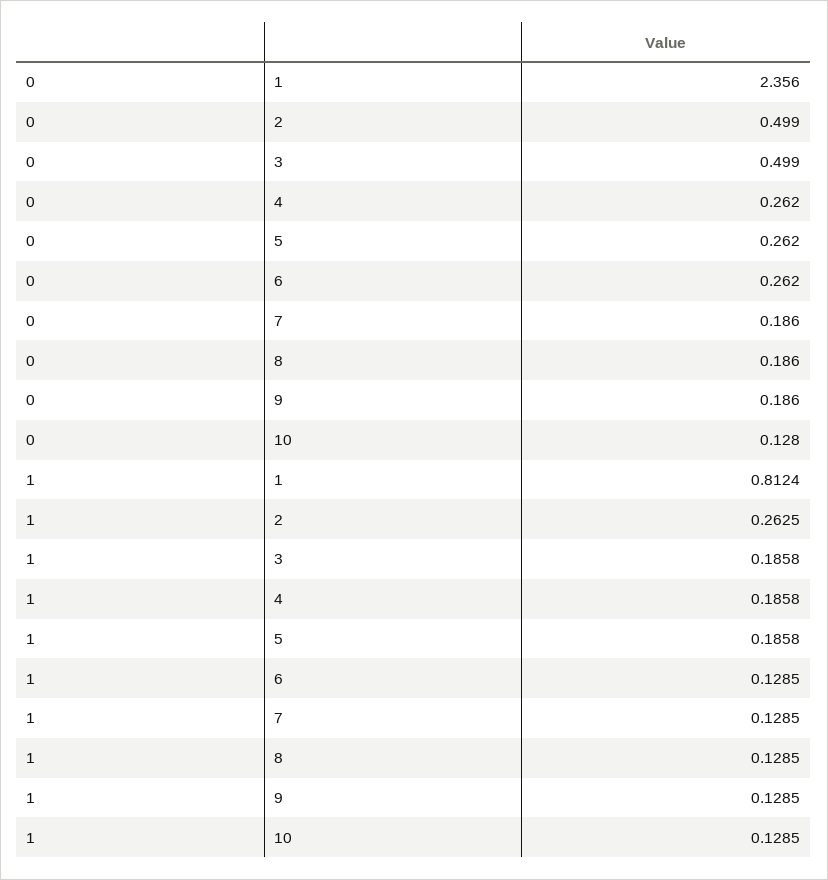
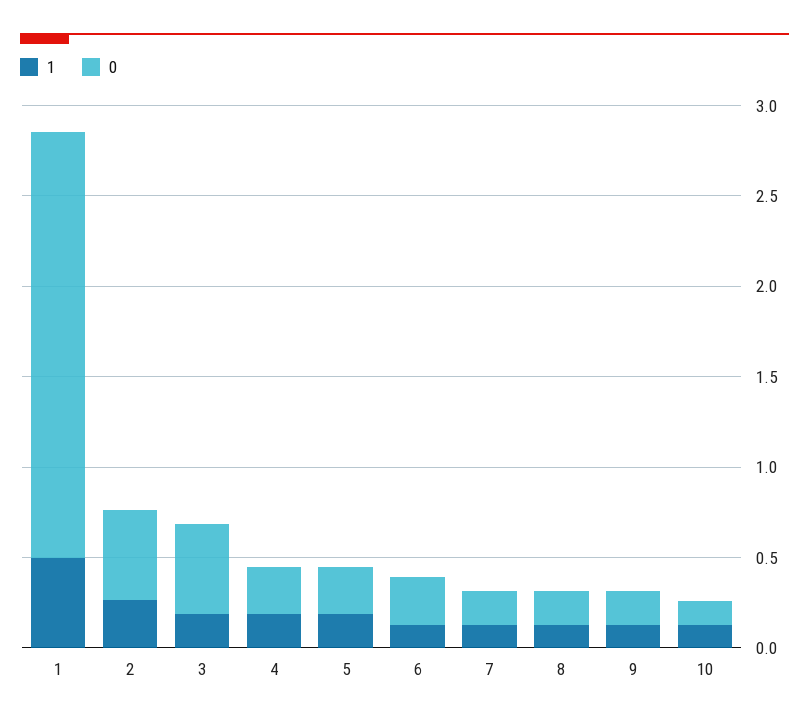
  {
    "0": {
      "1": 2.356,
      "2": 0.499,
      "3": 0.499,
      "4": 0.262,
      "5": 0.262,
      "6": 0.262,
      "7": 0.186,
      "8": 0.186,
      "9": 0.186,
      "10": 0.128
    },
    "1": {
-     "1": 0.8124,
+     "1": 0.5,
      "2": 0.2625,
      "3": 0.1858,
      "4": 0.1858,
      "5": 0.1858,
      "6": 0.1285,
      "7": 0.1285,
      "8": 0.1285,
      "9": 0.1285,
      "10": 0.1285
    }
  }

